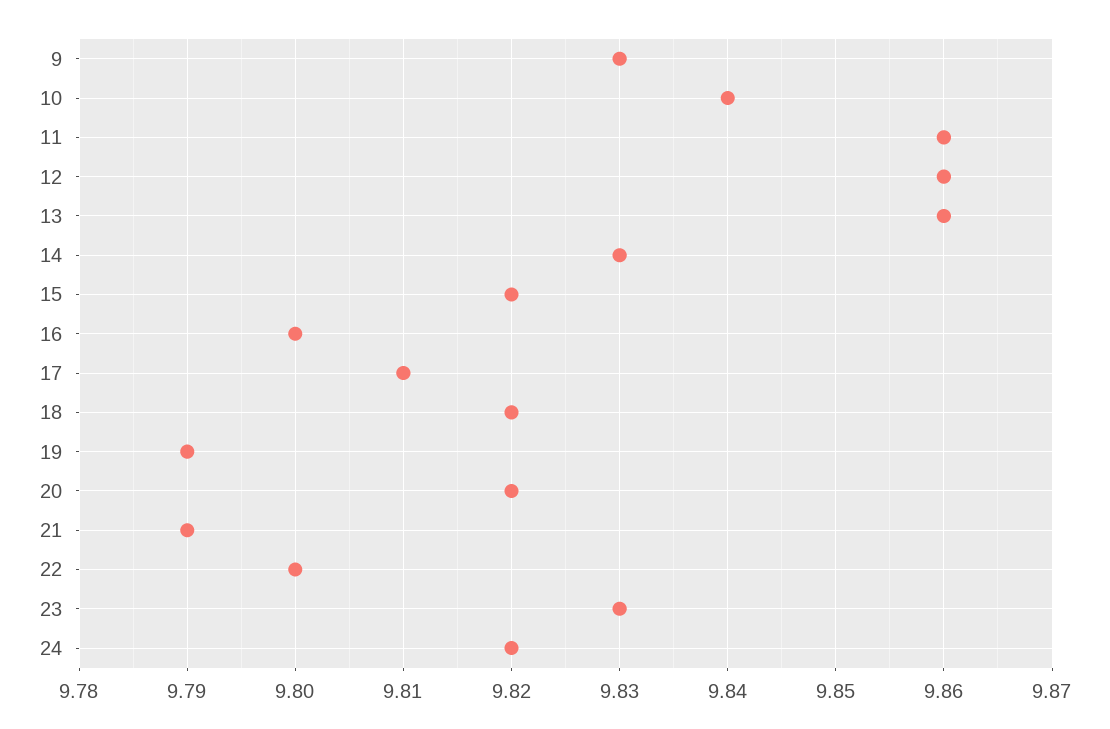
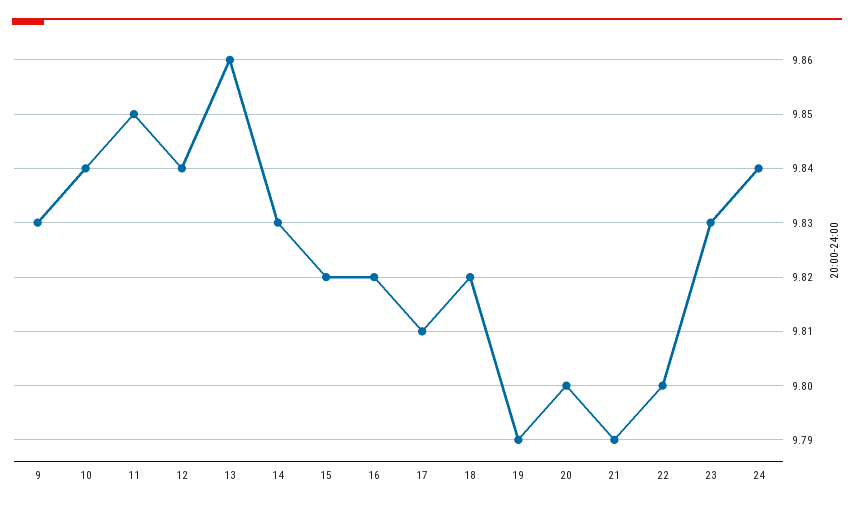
  {
    "9": 9.83,
    "10": 9.84,
-   "11": 9.86,
+   "11": 9.85,
-   "12": 9.86,
+   "12": 9.84,
    "13": 9.86,
    "14": 9.83,
    "15": 9.82,
-   "16": 9.8,
+   "16": 9.82,
    "17": 9.81,
    "18": 9.82,
    "19": 9.79,
-   "20": 9.82,
+   "20": 9.8,
    "21": 9.79,
    "22": 9.8,
    "23": 9.83,
-   "24": 9.82
+   "24": 9.84
  }

